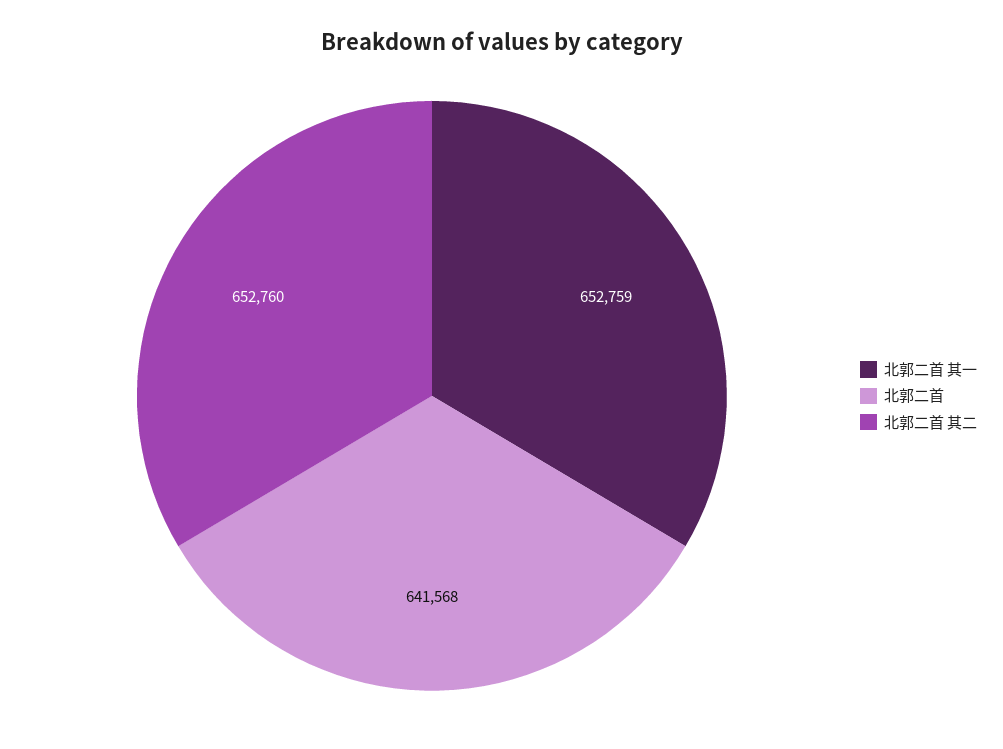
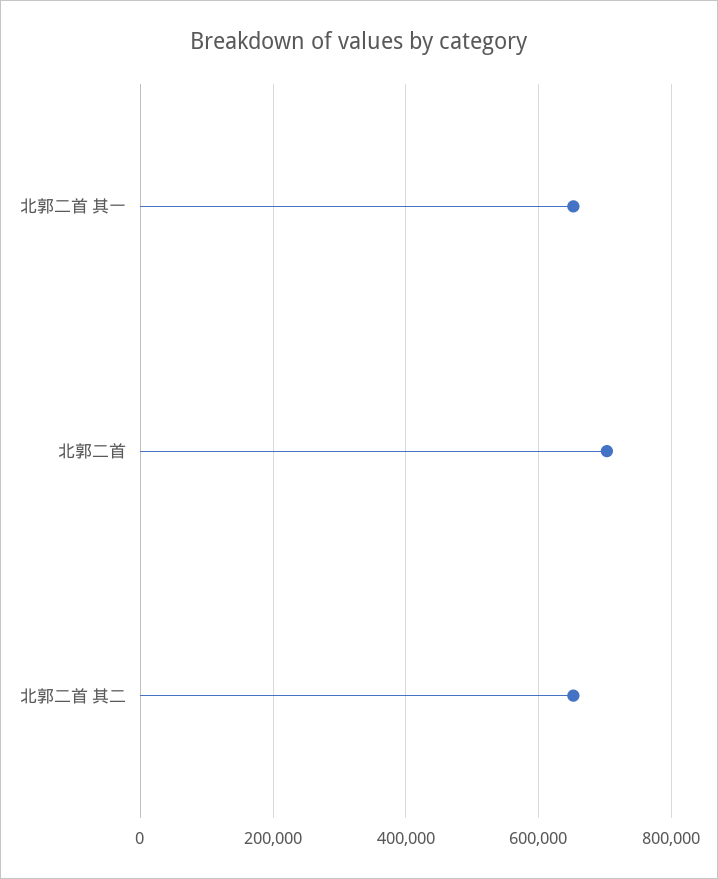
  {
    "北郭二首 其一": 652759,
-   "北郭二首": 641568,
+   "北郭二首": 700000,
    "北郭二首 其二": 652760
  }

